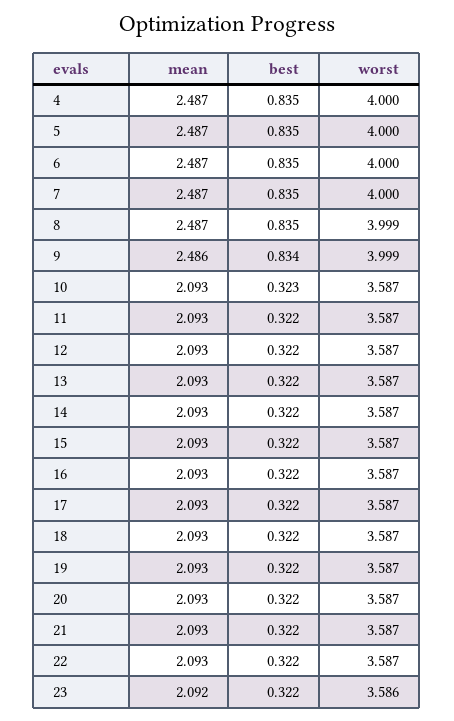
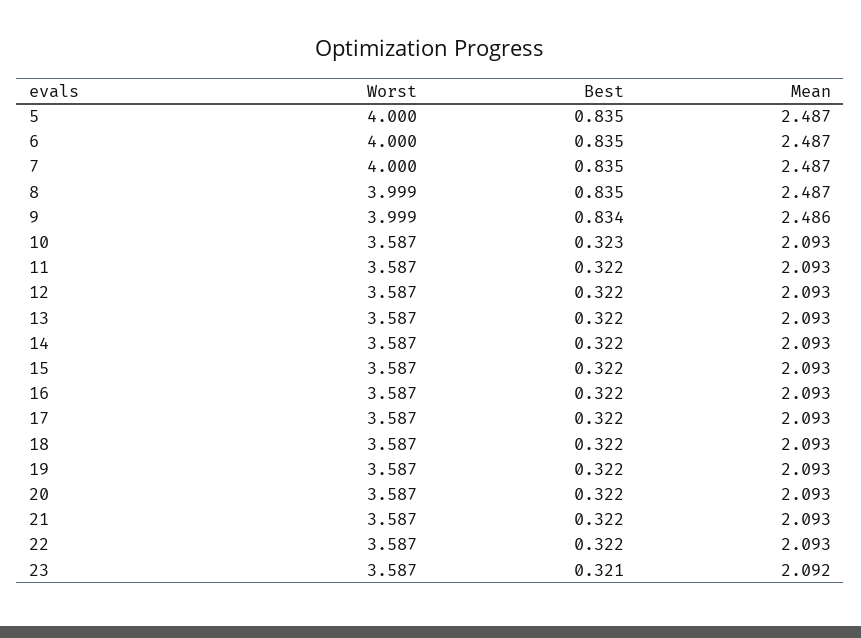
  {
    "mean": {
-     "4": 2.487,
      "5": 2.487,
      "6": 2.487,
      "7": 2.487,
      "8": 2.487,
      "9": 2.486,
      "10": 2.093,
      "11": 2.093,
      "12": 2.093,
      "13": 2.093,
      "14": 2.093,
      "15": 2.093,
      "16": 2.093,
      "17": 2.093,
      "18": 2.093,
      "19": 2.093,
      "20": 2.093,
      "21": 2.093,
      "22": 2.093,
      "23": 2.092
    },
    "best": {
-     "4": 0.835,
      "5": 0.835,
      "6": 0.835,
      "7": 0.835,
      "8": 0.835,
      "9": 0.834,
      "10": 0.323,
      "11": 0.322,
      "12": 0.322,
      "13": 0.322,
      "14": 0.322,
      "15": 0.322,
      "16": 0.322,
      "17": 0.322,
      "18": 0.322,
      "19": 0.322,
      "20": 0.322,
      "21": 0.322,
      "22": 0.322,
-     "23": 0.322
+     "23": 0.321
    },
    "worst": {
-     "4": 4,
      "5": 4,
      "6": 4,
      "7": 4,
      "8": 3.999,
      "9": 3.999,
      "10": 3.587,
      "11": 3.587,
      "12": 3.587,
      "13": 3.587,
      "14": 3.587,
      "15": 3.587,
      "16": 3.587,
      "17": 3.587,
      "18": 3.587,
      "19": 3.587,
      "20": 3.587,
      "21": 3.587,
      "22": 3.587,
-     "23": 3.586
+     "23": 3.587
    }
  }

